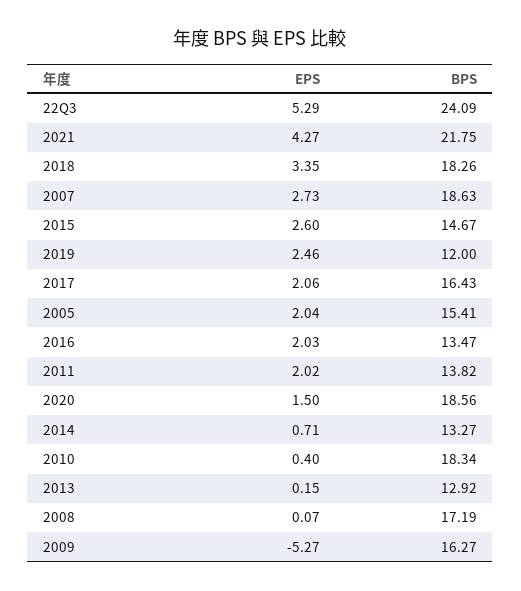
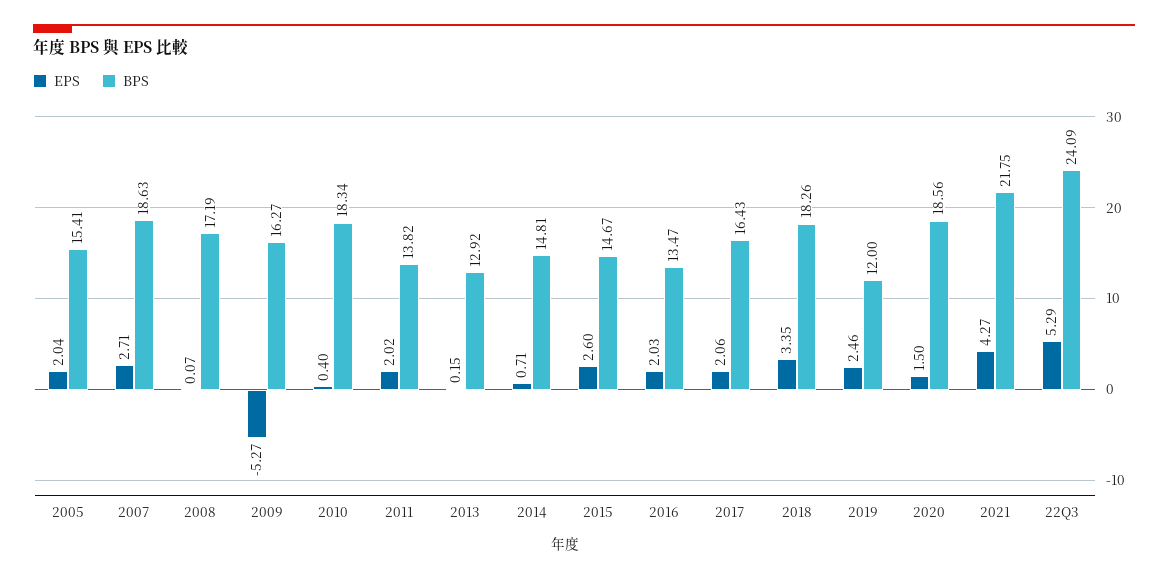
  {
    "EPS": {
      "22Q3": 5.29,
      "2021": 4.27,
      "2018": 3.35,
-     "2007": 2.73,
+     "2007": 2.71,
      "2015": 2.6,
      "2019": 2.46,
      "2017": 2.06,
      "2005": 2.04,
      "2016": 2.03,
      "2011": 2.02,
      "2020": 1.5,
      "2014": 0.71,
      "2010": 0.4,
      "2013": 0.15,
      "2008": 0.07,
      "2009": -5.27
    },
    "BPS": {
      "22Q3": 24.09,
      "2021": 21.75,
      "2018": 18.26,
      "2007": 18.63,
      "2015": 14.67,
      "2019": 12,
      "2017": 16.43,
      "2005": 15.41,
      "2016": 13.47,
      "2011": 13.82,
      "2020": 18.56,
-     "2014": 13.27,
+     "2014": 14.81,
      "2010": 18.34,
      "2013": 12.92,
      "2008": 17.19,
      "2009": 16.27
    }
  }

